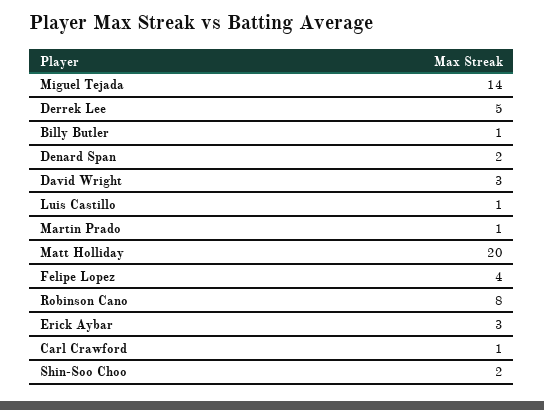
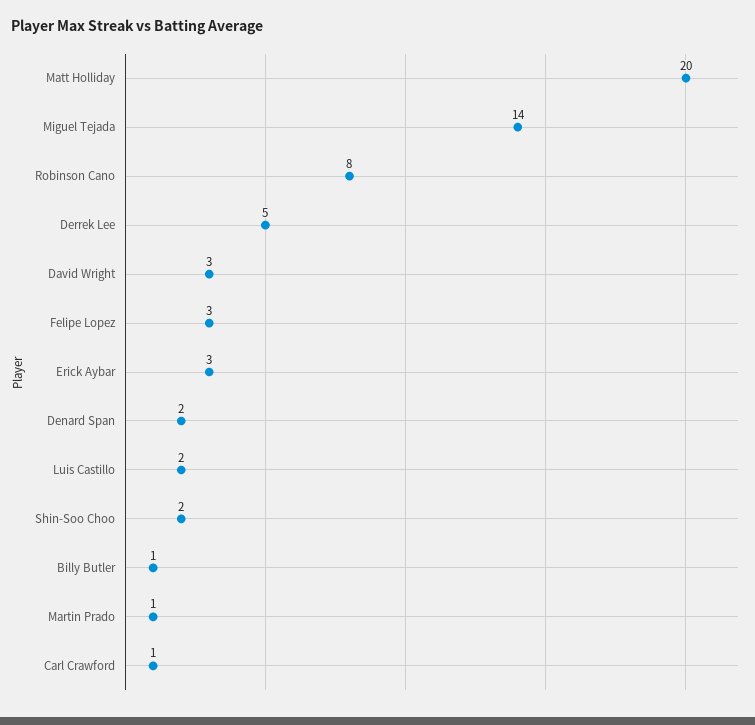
  {
    "Miguel Tejada": 14,
    "Derrek Lee": 5,
    "Billy Butler": 1,
    "Denard Span": 2,
    "David Wright": 3,
-   "Luis Castillo": 1,
+   "Luis Castillo": 2,
    "Martin Prado": 1,
    "Matt Holliday": 20,
-   "Felipe Lopez": 4,
+   "Felipe Lopez": 3,
    "Robinson Cano": 8,
    "Erick Aybar": 3,
    "Carl Crawford": 1,
    "Shin-Soo Choo": 2
  }

